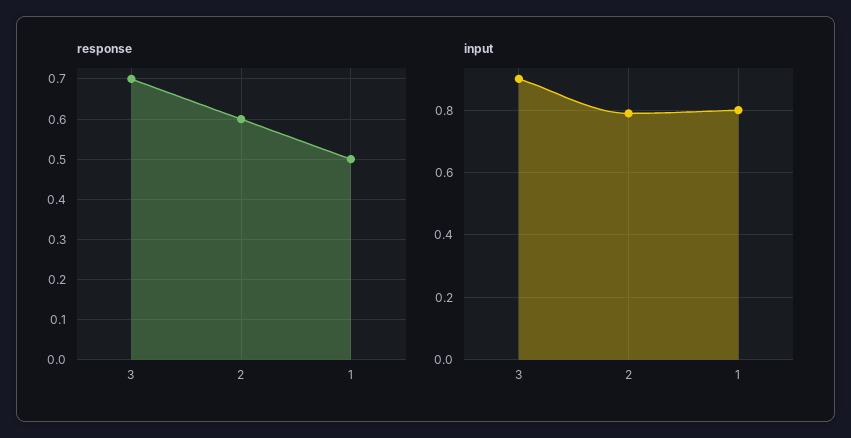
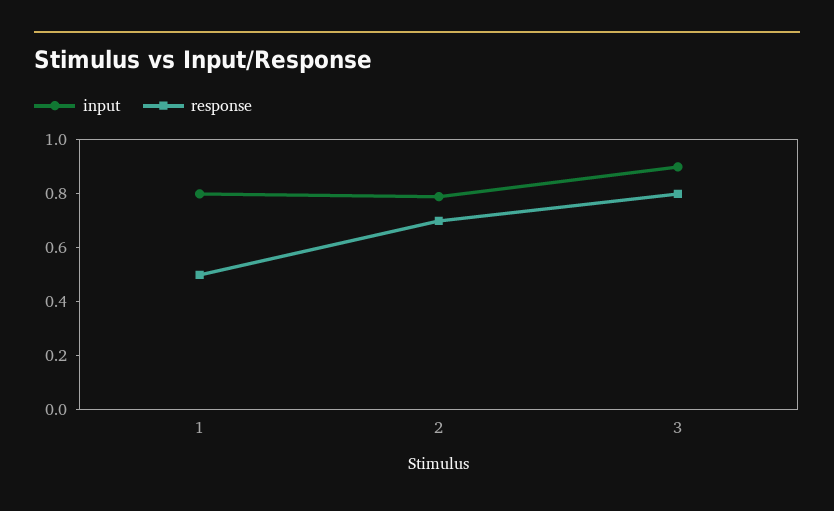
  {
    "response": {
-     "3": 0.7,
+     "3": 0.8,
-     "2": 0.6,
+     "2": 0.7,
      "1": 0.5
    },
    "input": {
      "3": 0.9,
      "2": 0.8,
      "1": 0.8
    }
  }

